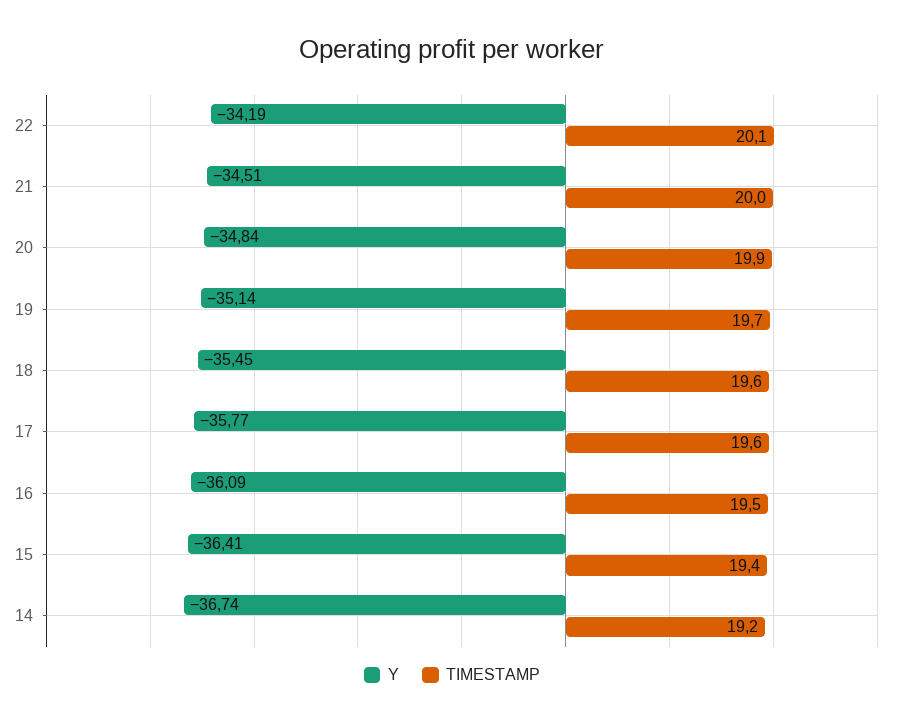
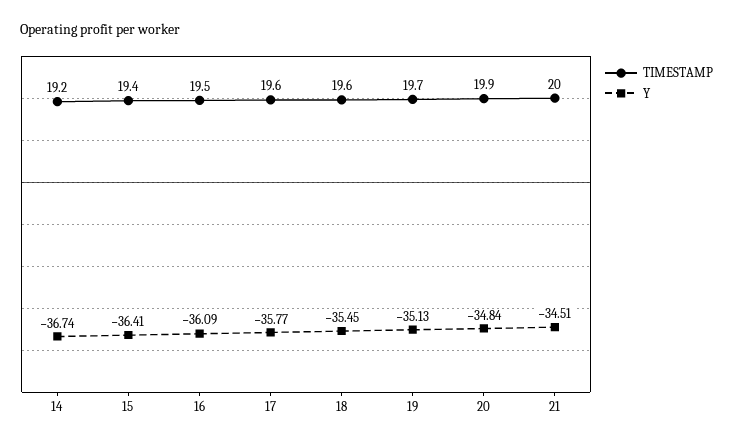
  {
    "Y": {
-     "22": -34.19,
      "21": -34.51,
      "20": -34.84,
-     "19": -35.14,
+     "19": -35.13,
      "18": -35.45,
      "17": -35.77,
      "16": -36.09,
      "15": -36.41,
      "14": -36.74
    },
    "TIMESTAMP": {
-     "22": 20.1,
      "21": 20,
      "20": 19.9,
      "19": 19.7,
      "18": 19.6,
      "17": 19.6,
      "16": 19.5,
      "15": 19.4,
      "14": 19.2
    }
  }

